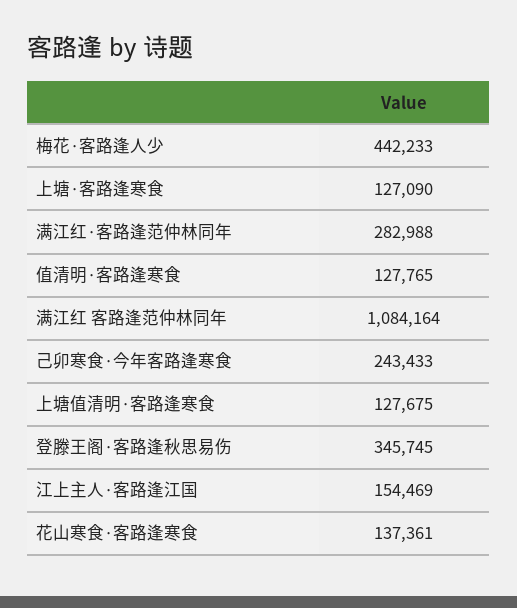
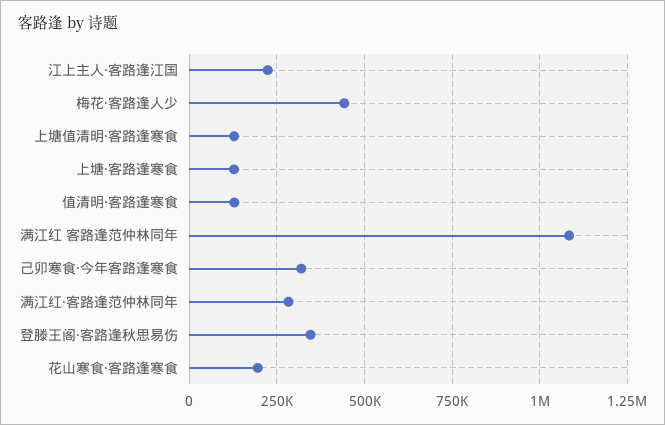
  {
    "梅花·客路逢人少": 442233,
    "上塘·客路逢寒食": 127090,
    "满江红·客路逢范仲林同年": 282988,
    "值清明·客路逢寒食": 127765,
    "满江红 客路逢范仲林同年": 1084164,
-   "己卯寒食·今年客路逢寒食": 243433,
+   "己卯寒食·今年客路逢寒食": 325000,
    "上塘值清明·客路逢寒食": 127675,
    "登滕王阁·客路逢秋思易伤": 345745,
-   "江上主人·客路逢江国": 154469,
+   "江上主人·客路逢江国": 225000,
-   "花山寒食·客路逢寒食": 137361
+   "花山寒食·客路逢寒食": 200000
  }

